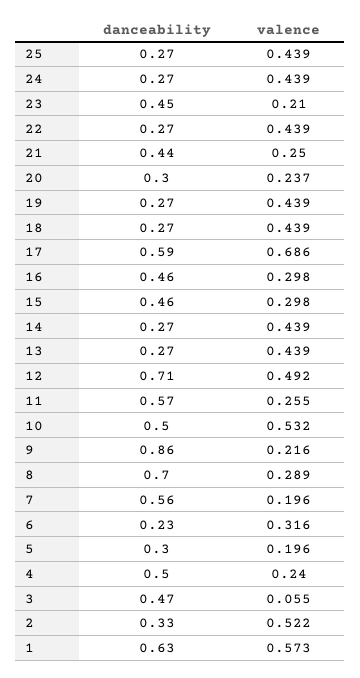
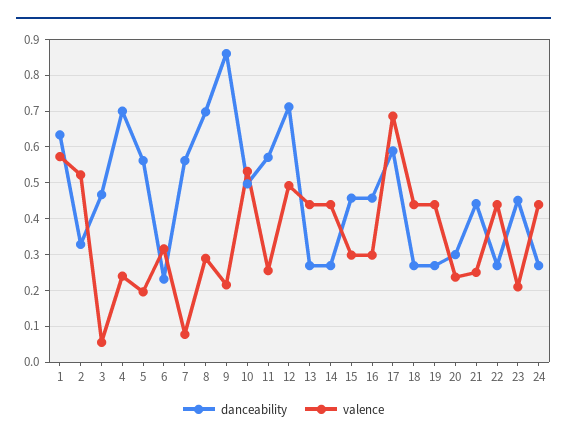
  {
    "danceability": {
-     "25": 0.27,
      "24": 0.27,
      "23": 0.45,
      "22": 0.27,
      "21": 0.44,
      "20": 0.3,
      "19": 0.27,
      "18": 0.27,
      "17": 0.59,
      "16": 0.46,
      "15": 0.46,
      "14": 0.27,
      "13": 0.27,
      "12": 0.71,
      "11": 0.57,
      "10": 0.5,
      "9": 0.86,
      "8": 0.7,
      "7": 0.56,
      "6": 0.23,
-     "5": 0.3,
+     "5": 0.56,
-     "4": 0.5,
+     "4": 0.7,
      "3": 0.47,
      "2": 0.33,
      "1": 0.63
    },
    "valence": {
-     "25": 0.439,
      "24": 0.439,
      "23": 0.21,
      "22": 0.439,
      "21": 0.25,
      "20": 0.237,
      "19": 0.439,
      "18": 0.439,
      "17": 0.686,
      "16": 0.298,
      "15": 0.298,
      "14": 0.439,
      "13": 0.439,
      "12": 0.492,
      "11": 0.255,
      "10": 0.532,
      "9": 0.216,
      "8": 0.289,
-     "7": 0.196,
+     "7": 0.08,
      "6": 0.316,
      "5": 0.196,
      "4": 0.24,
      "3": 0.055,
      "2": 0.522,
      "1": 0.573
    }
  }

